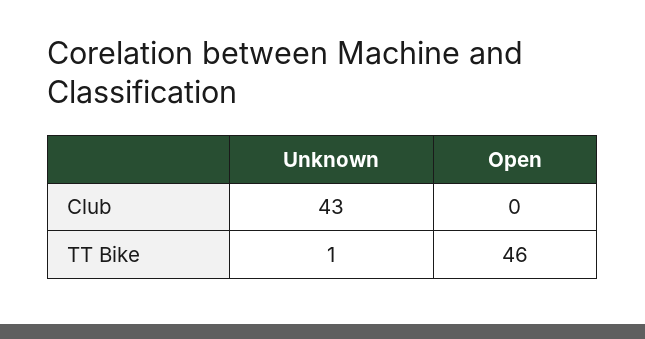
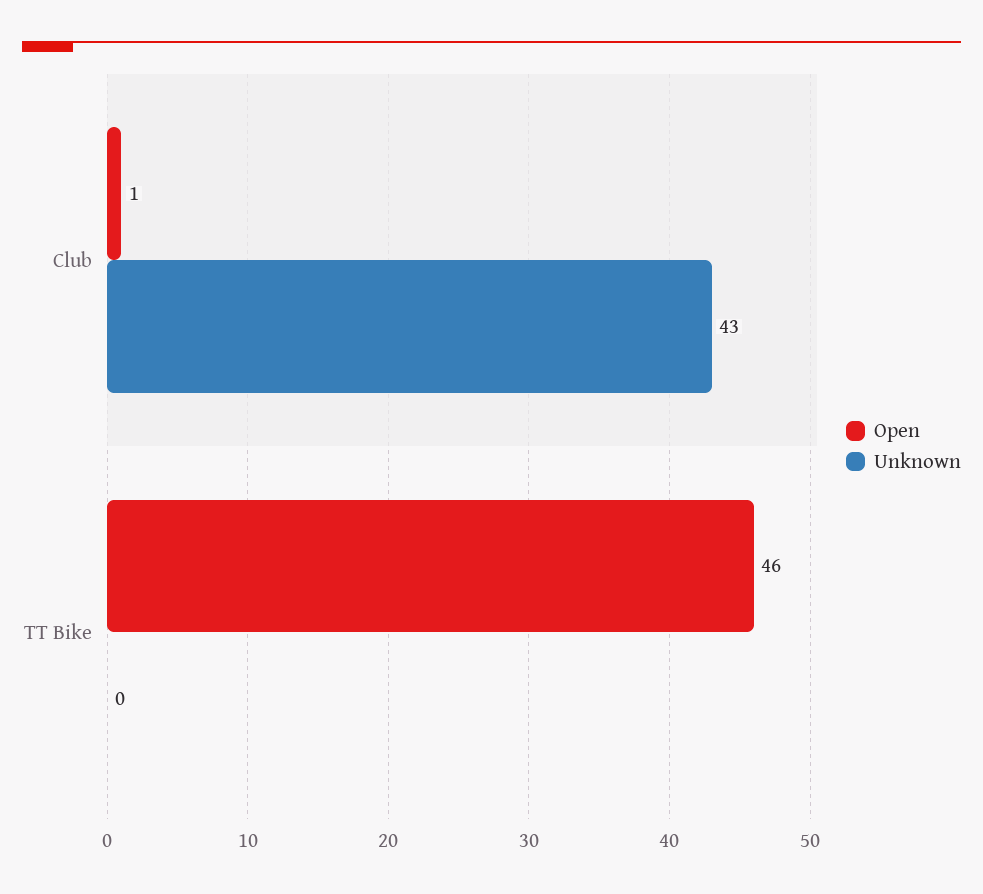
  {
    "Unknown": {
      "Club": 43,
-     "TT Bike": 1
+     "TT Bike": 0
    },
    "Open": {
-     "Club": 0,
+     "Club": 1,
      "TT Bike": 46
    }
  }

